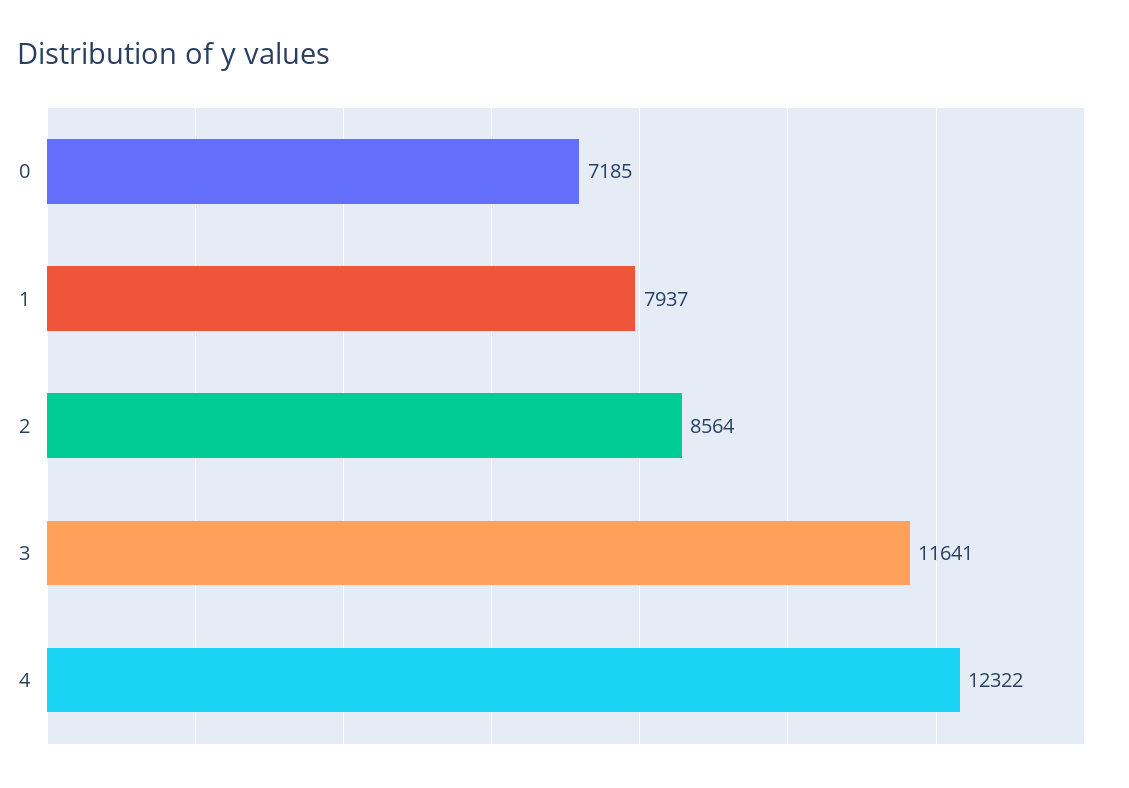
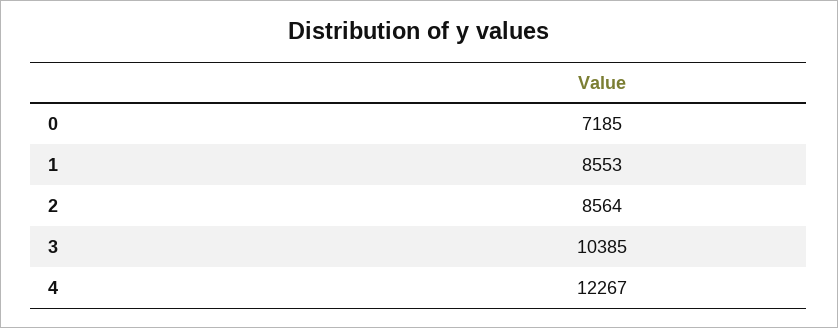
  {
    "0": 7185,
-   "1": 7937,
+   "1": 8553,
    "2": 8564,
-   "3": 11641,
+   "3": 10385,
-   "4": 12322
+   "4": 12267
  }

